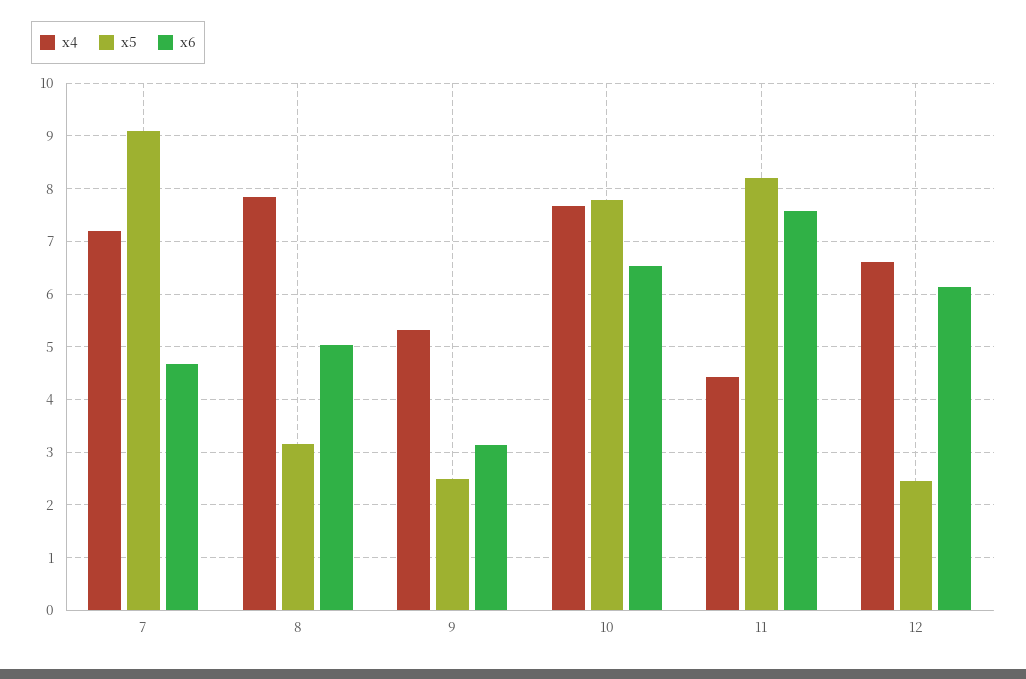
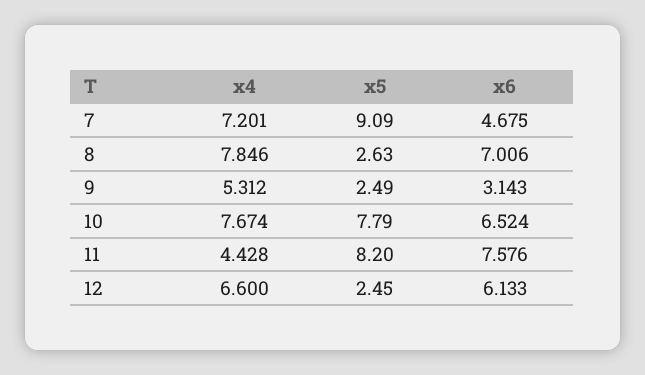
  {
    "x4": {
      "7": 7.201,
      "8": 7.846,
      "9": 5.312,
      "10": 7.674,
      "11": 4.428,
      "12": 6.6
    },
    "x5": {
      "7": 9.09,
-     "8": 3.2,
+     "8": 2.63,
      "9": 2.49,
      "10": 7.79,
      "11": 8.2,
      "12": 2.45
    },
    "x6": {
      "7": 4.675,
-     "8": 5,
+     "8": 7.006,
      "9": 3.143,
      "10": 6.524,
      "11": 7.576,
      "12": 6.133
    }
  }

